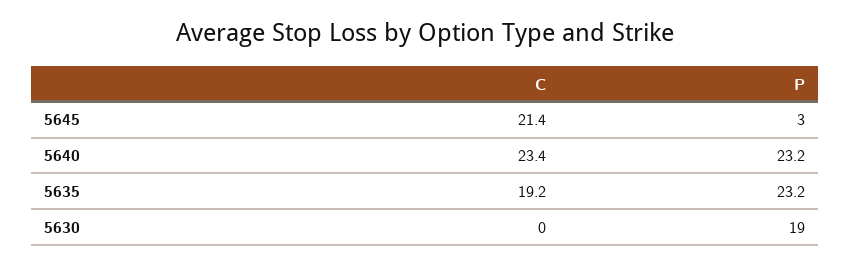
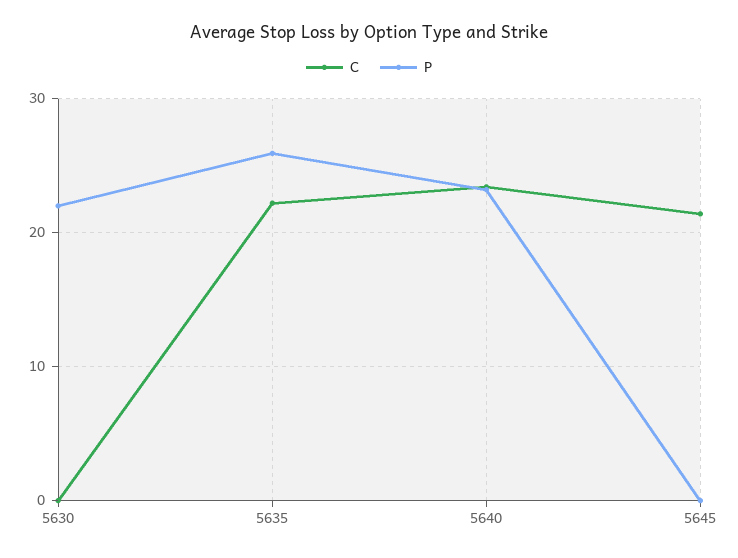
  {
    "C": {
      "5645": 21.4,
      "5640": 23.4,
-     "5635": 19.2,
+     "5635": 22,
      "5630": 0
    },
    "P": {
-     "5645": 3,
+     "5645": 0,
      "5640": 23.2,
-     "5635": 23.2,
+     "5635": 26,
-     "5630": 19
+     "5630": 22
    }
  }

